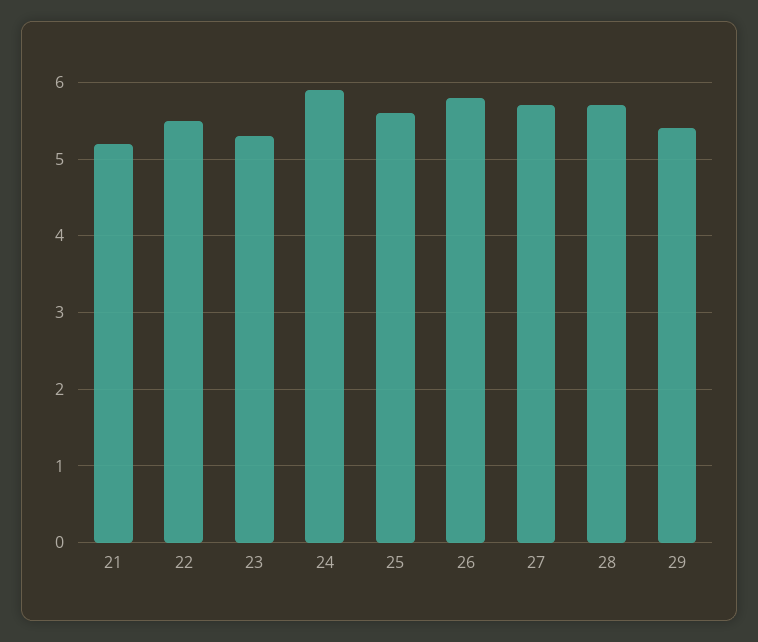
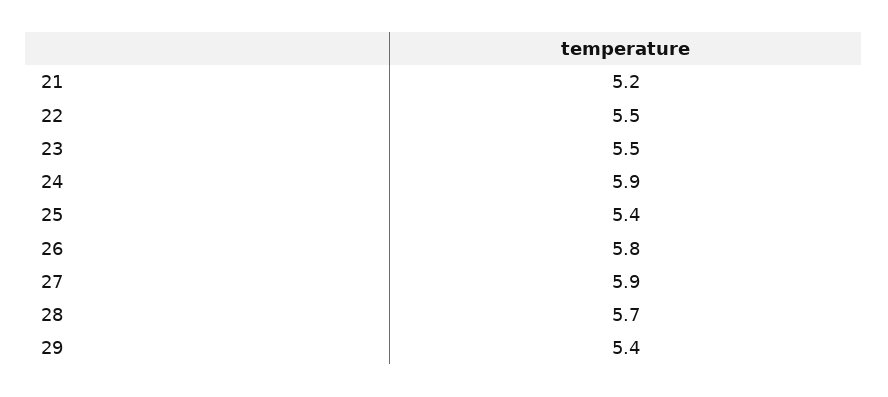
  {
    "21": 5.2,
    "22": 5.5,
-   "23": 5.3,
+   "23": 5.5,
    "24": 5.9,
-   "25": 5.6,
+   "25": 5.4,
    "26": 5.8,
-   "27": 5.7,
+   "27": 5.9,
    "28": 5.7,
    "29": 5.4
  }

